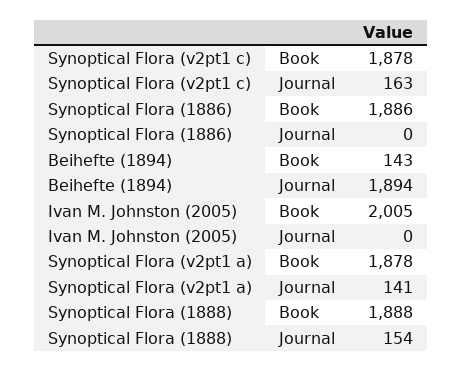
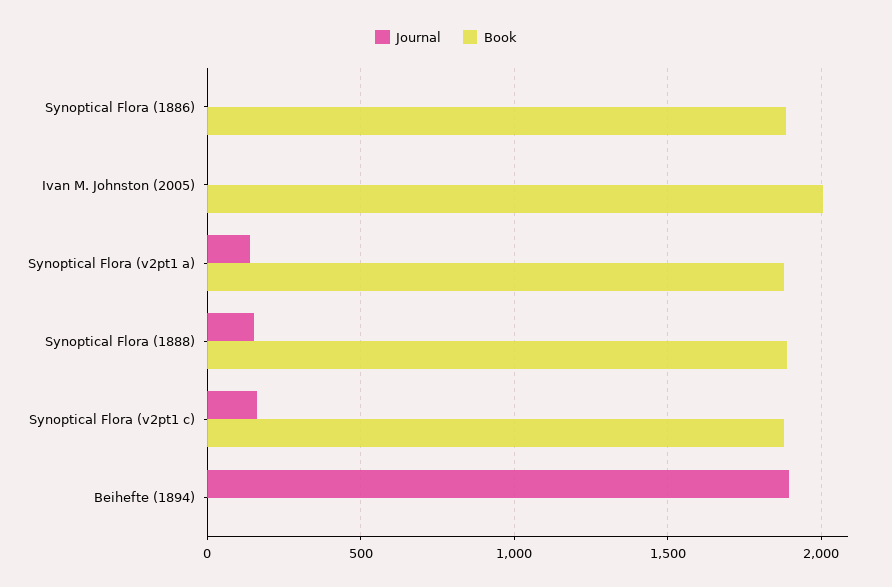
  {
    "Book": {
      "Synoptical Flora (v2pt1 c)": 1878,
      "Synoptical Flora (1886)": 1886,
-     "Beihefte (1894)": 143,
+     "Beihefte (1894)": 0,
      "Ivan M. Johnston (2005)": 2005,
      "Synoptical Flora (v2pt1 a)": 1878,
      "Synoptical Flora (1888)": 1888
    },
    "Journal": {
      "Synoptical Flora (v2pt1 c)": 163,
      "Synoptical Flora (1886)": 0,
      "Beihefte (1894)": 1894,
      "Ivan M. Johnston (2005)": 0,
      "Synoptical Flora (v2pt1 a)": 141,
      "Synoptical Flora (1888)": 154
    }
  }

